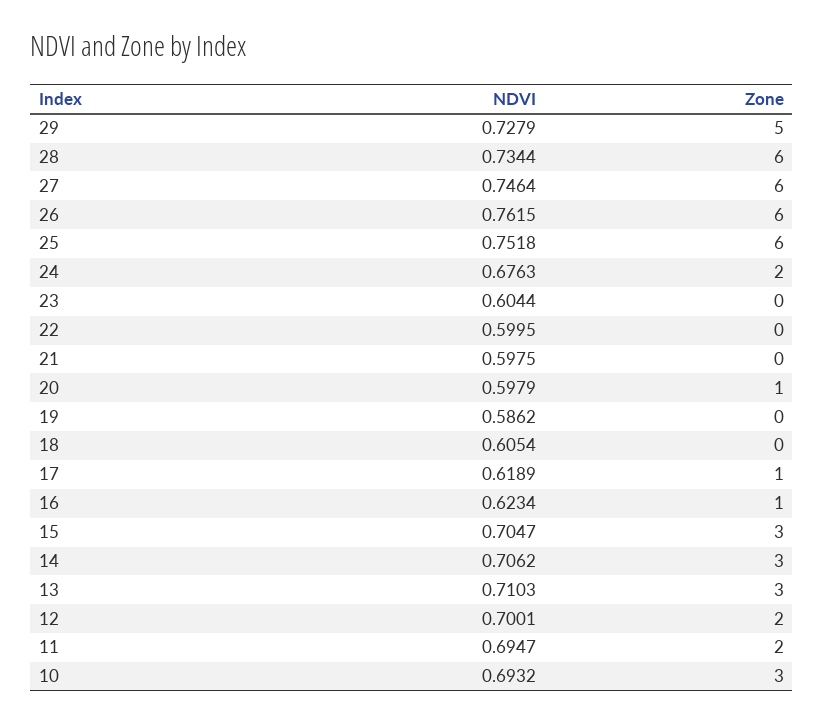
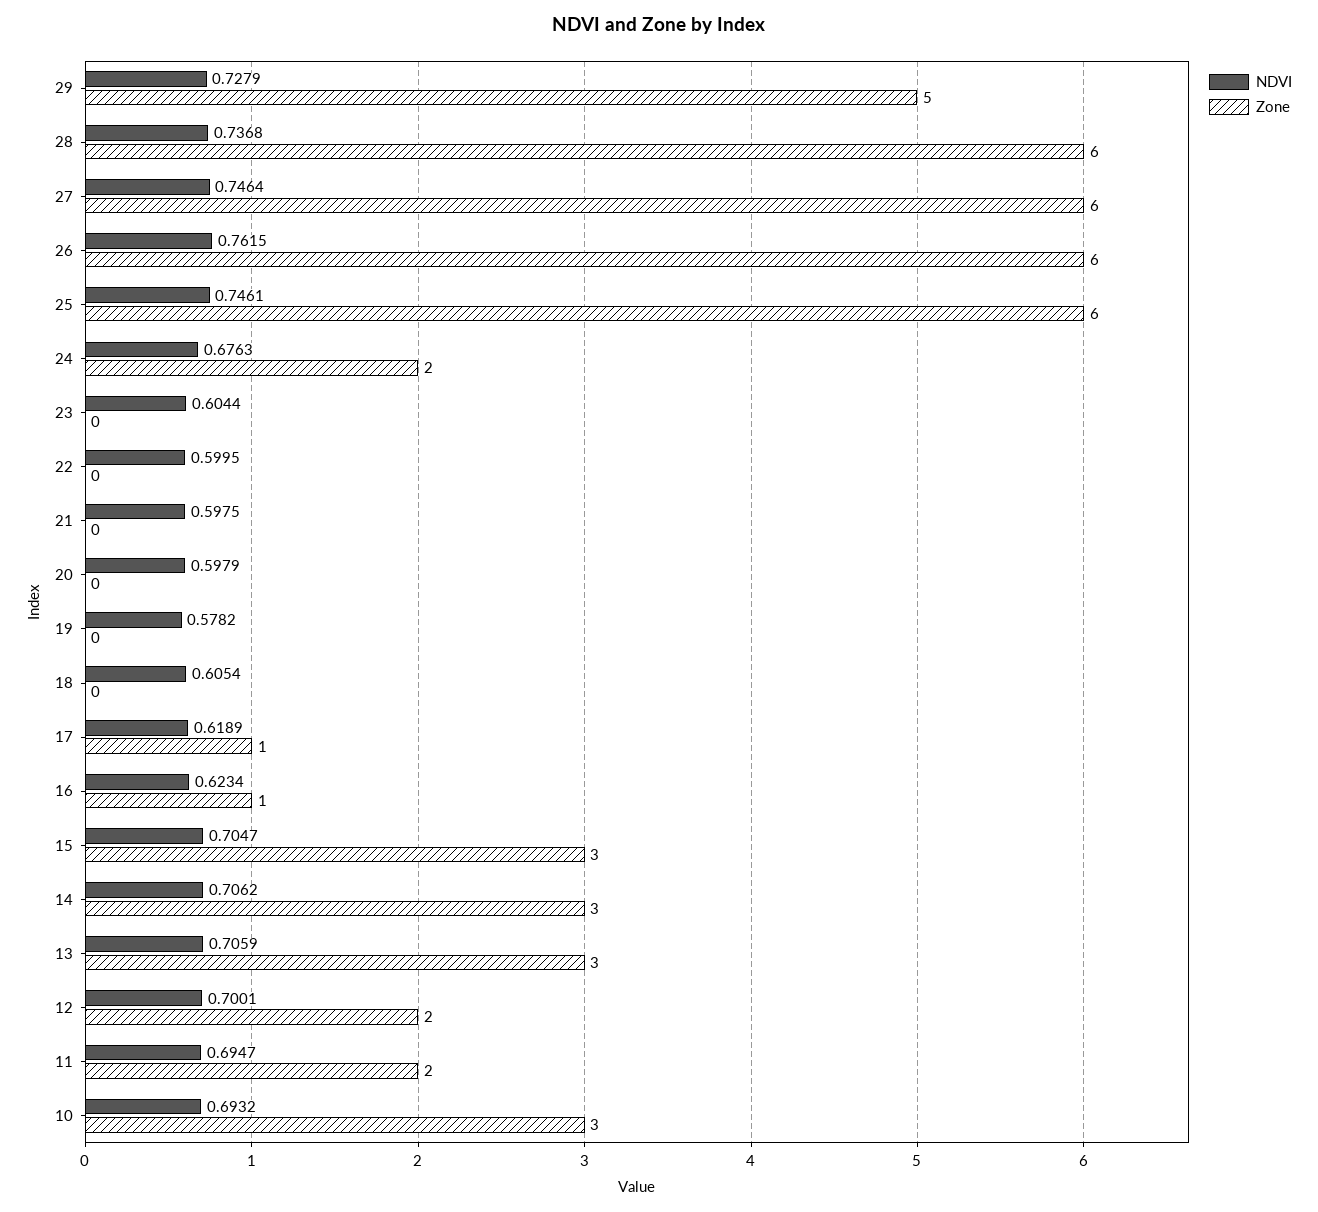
  {
    "NDVI": {
      "29": 0.7279,
-     "28": 0.7344,
+     "28": 0.7368,
      "27": 0.7464,
      "26": 0.7615,
-     "25": 0.7518,
+     "25": 0.7461,
      "24": 0.6763,
      "23": 0.6044,
      "22": 0.5995,
      "21": 0.5975,
      "20": 0.5979,
-     "19": 0.5862,
+     "19": 0.5782,
      "18": 0.6054,
      "17": 0.6189,
      "16": 0.6234,
      "15": 0.7047,
      "14": 0.7062,
-     "13": 0.7103,
+     "13": 0.7059,
      "12": 0.7001,
      "11": 0.6947,
      "10": 0.6932
    },
    "Zone": {
      "29": 5,
      "28": 6,
      "27": 6,
      "26": 6,
      "25": 6,
      "24": 2,
      "23": 0,
      "22": 0,
      "21": 0,
-     "20": 1,
+     "20": 0,
      "19": 0,
      "18": 0,
      "17": 1,
      "16": 1,
      "15": 3,
      "14": 3,
      "13": 3,
      "12": 2,
      "11": 2,
      "10": 3
    }
  }

